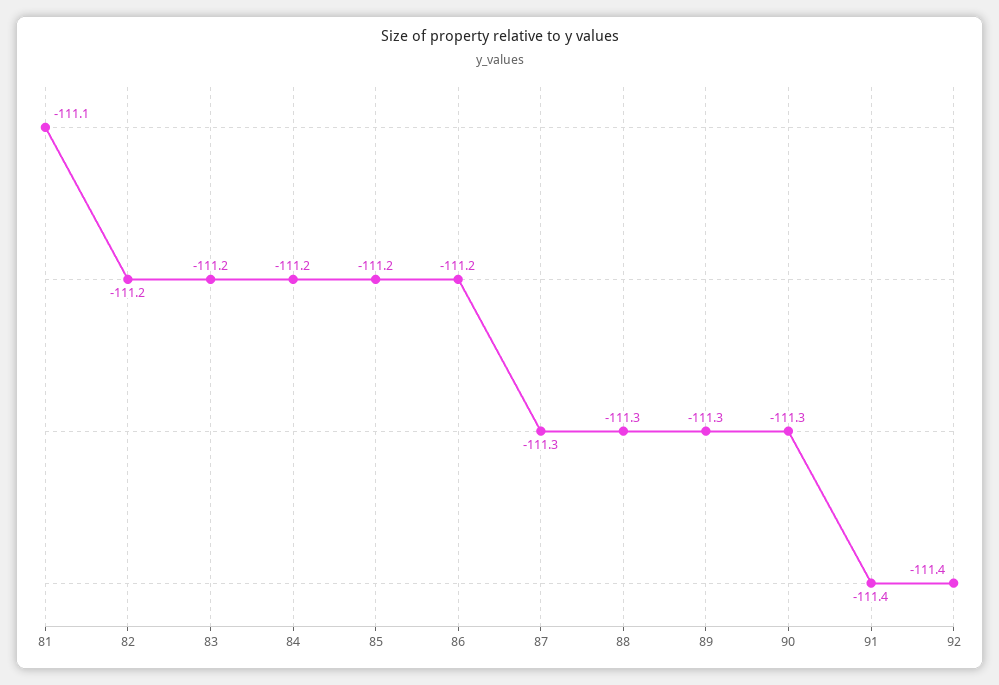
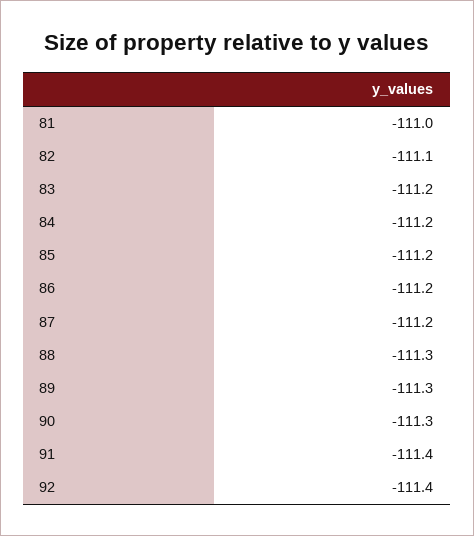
  {
-   "81": -111.1,
+   "81": -111,
-   "82": -111.2,
+   "82": -111.1,
    "83": -111.2,
    "84": -111.2,
    "85": -111.2,
    "86": -111.2,
-   "87": -111.3,
+   "87": -111.2,
    "88": -111.3,
    "89": -111.3,
    "90": -111.3,
    "91": -111.4,
    "92": -111.4
  }

